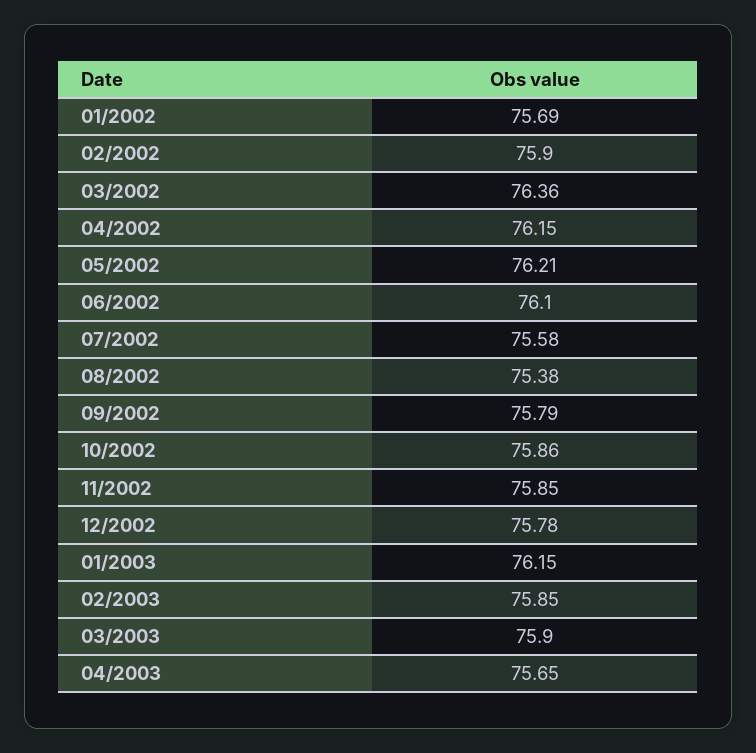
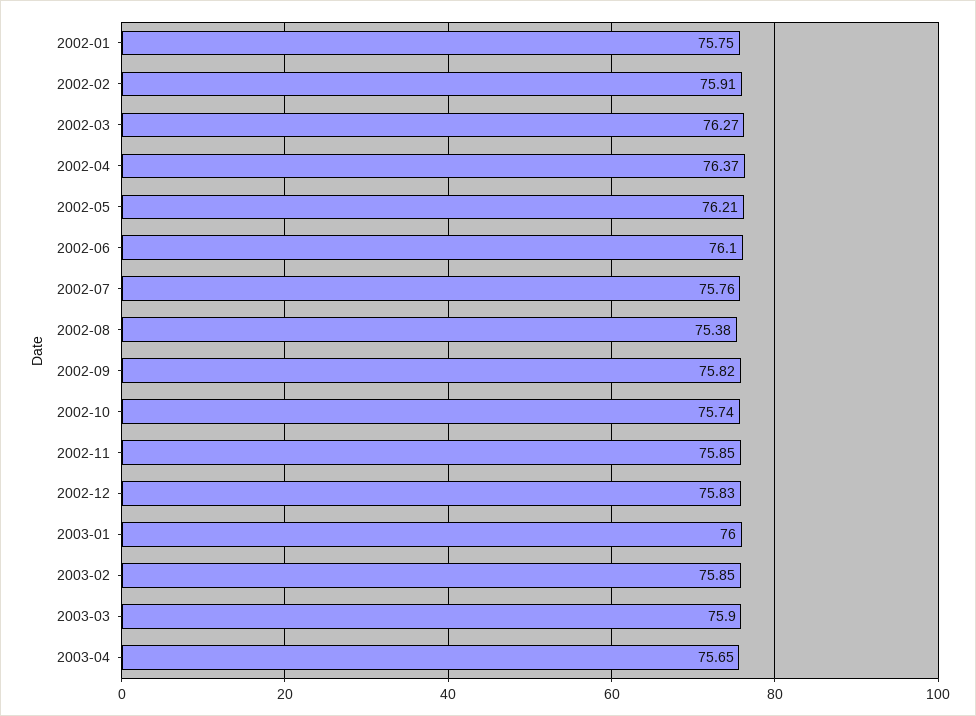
  {
-   "01/2002": 75.69,
+   "01/2002": 75.75,
-   "02/2002": 75.9,
+   "02/2002": 75.91,
-   "03/2002": 76.36,
+   "03/2002": 76.27,
-   "04/2002": 76.15,
+   "04/2002": 76.37,
    "05/2002": 76.21,
    "06/2002": 76.1,
-   "07/2002": 75.58,
+   "07/2002": 75.76,
    "08/2002": 75.38,
-   "09/2002": 75.79,
+   "09/2002": 75.82,
-   "10/2002": 75.86,
+   "10/2002": 75.74,
    "11/2002": 75.85,
-   "12/2002": 75.78,
+   "12/2002": 75.83,
-   "01/2003": 76.15,
+   "01/2003": 76,
    "02/2003": 75.85,
    "03/2003": 75.9,
    "04/2003": 75.65
  }

